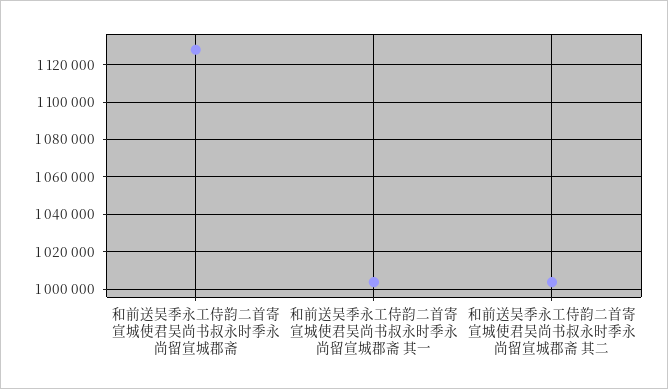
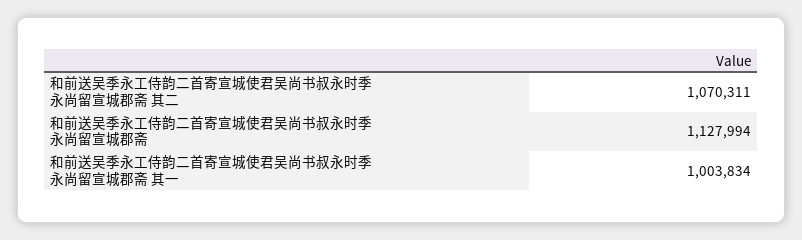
  {
    "和前送吴季永工侍韵二首寄宣城使君吴尚书叔永时季永尚留宣城郡斋": 1127994,
    "和前送吴季永工侍韵二首寄宣城使君吴尚书叔永时季永尚留宣城郡斋 其一": 1003834,
-   "和前送吴季永工侍韵二首寄宣城使君吴尚书叔永时季永尚留宣城郡斋 其二": 1005000
+   "和前送吴季永工侍韵二首寄宣城使君吴尚书叔永时季永尚留宣城郡斋 其二": 1070311
  }

